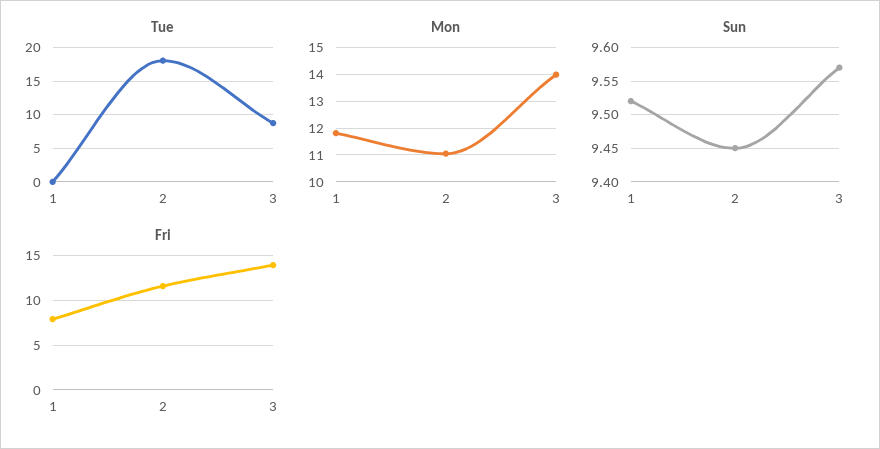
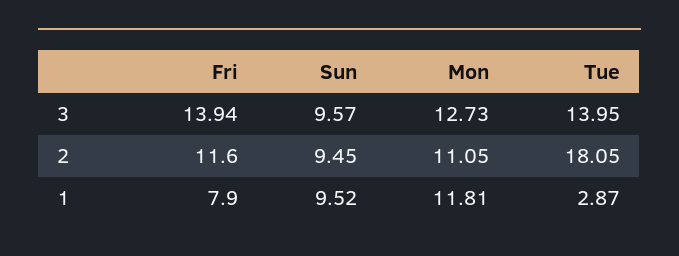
  {
    "Tue": {
-     "1": 0,
+     "1": 2.87,
      "2": 18.05,
-     "3": 9
+     "3": 13.95
    },
    "Mon": {
      "1": 11.81,
      "2": 11.05,
-     "3": 14
+     "3": 12.73
    },
    "Sun": {
      "1": 9.52,
      "2": 9.45,
      "3": 9.57
    },
    "Fri": {
      "1": 7.9,
      "2": 11.6,
      "3": 13.94
    }
  }

